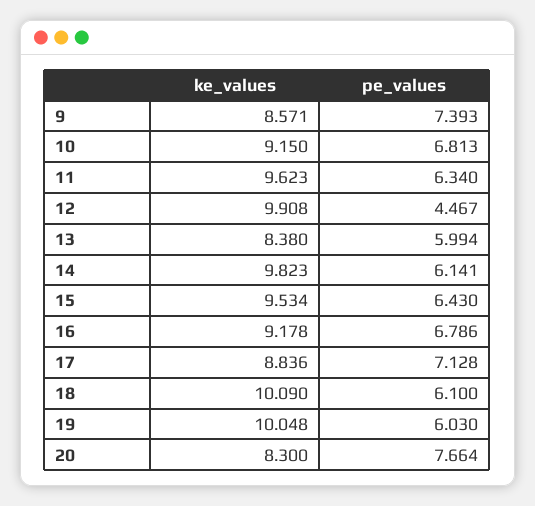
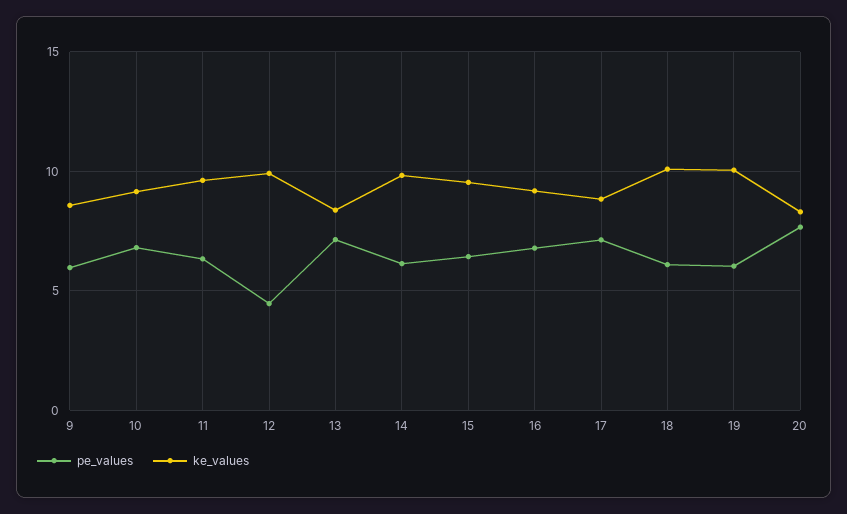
  {
    "ke_values": {
      "9": 8.571,
      "10": 9.15,
      "11": 9.623,
      "12": 9.908,
      "13": 8.38,
      "14": 9.823,
      "15": 9.534,
      "16": 9.178,
      "17": 8.836,
      "18": 10.09,
      "19": 10.048,
      "20": 8.3
    },
    "pe_values": {
-     "9": 7.393,
+     "9": 6,
      "10": 6.813,
      "11": 6.34,
      "12": 4.467,
-     "13": 5.994,
+     "13": 7,
      "14": 6.141,
      "15": 6.43,
      "16": 6.786,
      "17": 7.128,
      "18": 6.1,
      "19": 6.03,
      "20": 7.664
    }
  }

